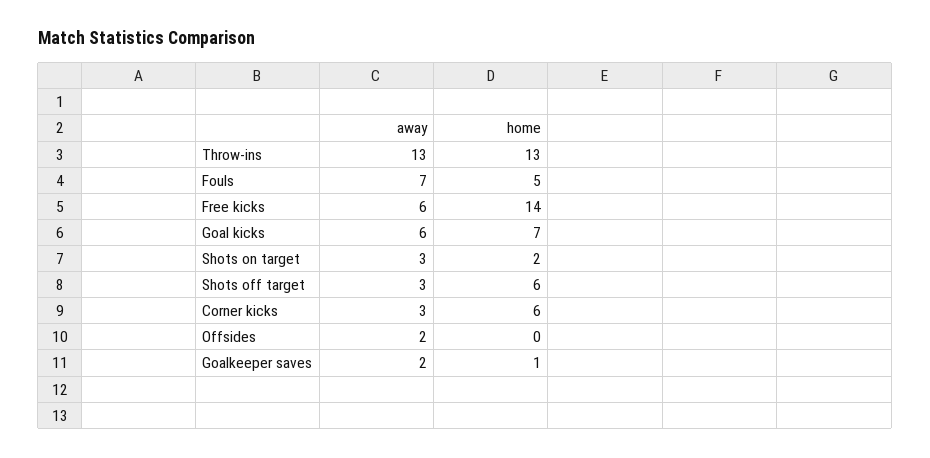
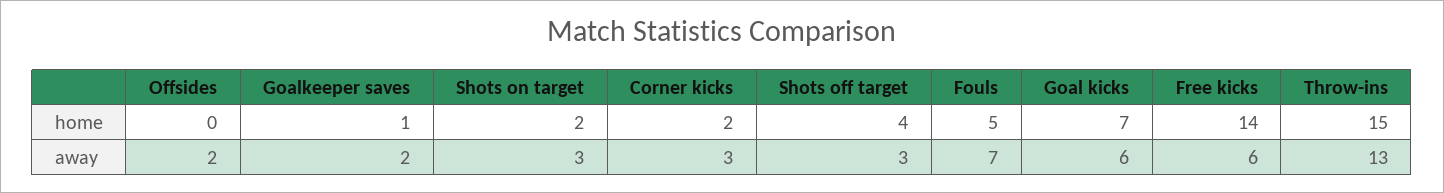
  {
    "away": {
      "Throw-ins": 13,
      "Fouls": 7,
      "Free kicks": 6,
      "Goal kicks": 6,
      "Shots on target": 3,
      "Shots off target": 3,
      "Corner kicks": 3,
      "Offsides": 2,
      "Goalkeeper saves": 2
    },
    "home": {
-     "Throw-ins": 13,
+     "Throw-ins": 15,
      "Fouls": 5,
      "Free kicks": 14,
      "Goal kicks": 7,
      "Shots on target": 2,
-     "Shots off target": 6,
+     "Shots off target": 4,
-     "Corner kicks": 6,
+     "Corner kicks": 2,
      "Offsides": 0,
      "Goalkeeper saves": 1
    }
  }

